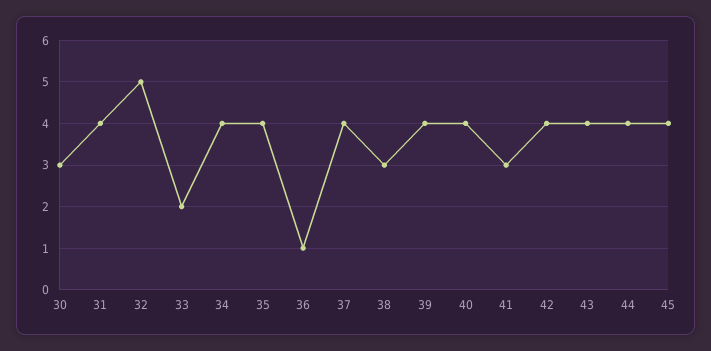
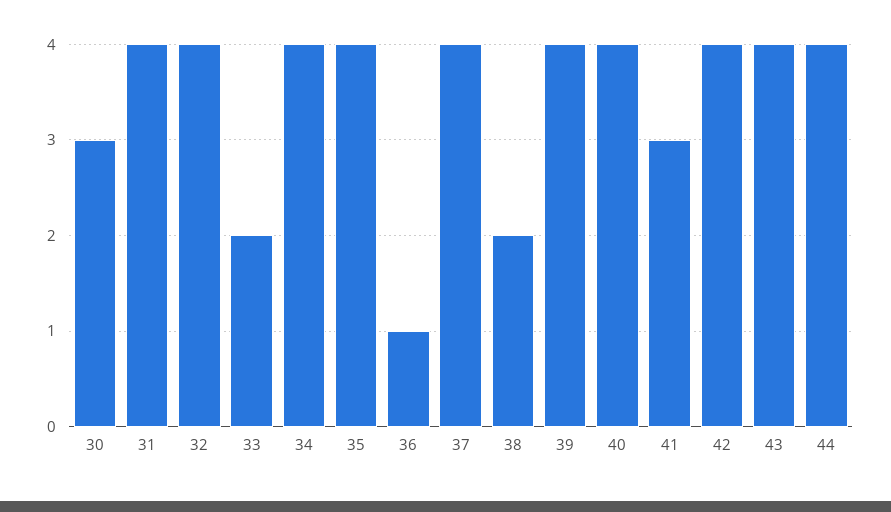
  {
    "30": 3,
    "31": 4,
-   "32": 5,
+   "32": 4,
    "33": 2,
    "34": 4,
    "35": 4,
    "36": 1,
    "37": 4,
-   "38": 3,
+   "38": 2,
    "39": 4,
    "40": 4,
    "41": 3,
    "42": 4,
    "43": 4,
-   "44": 4,
+   "44": 4
-   "45": 4
  }

